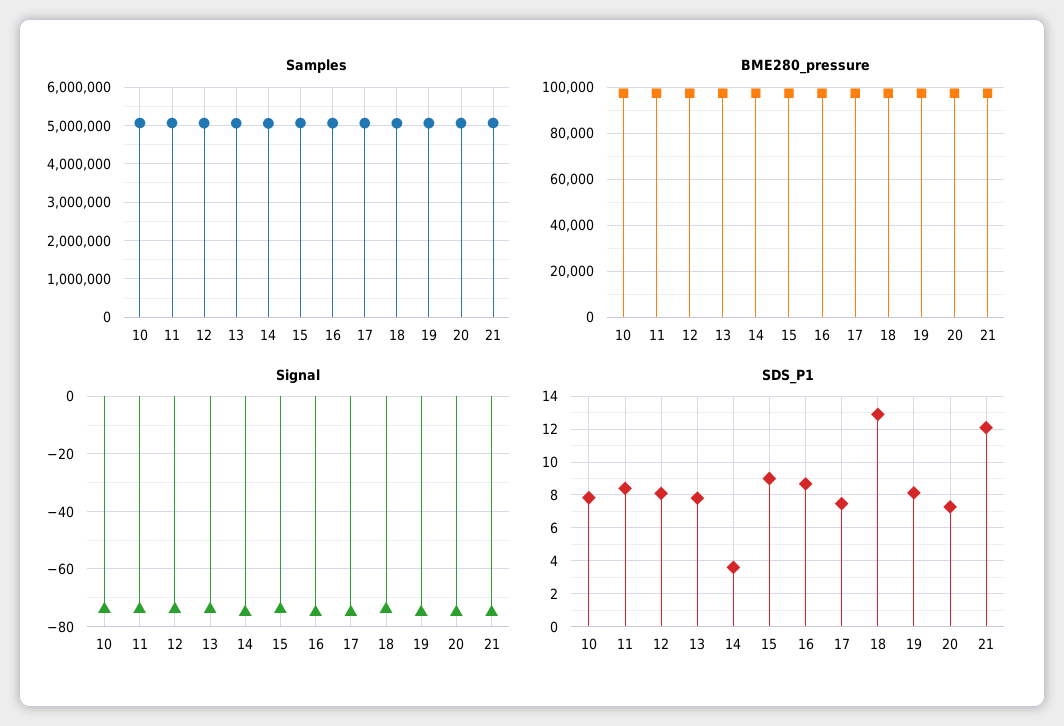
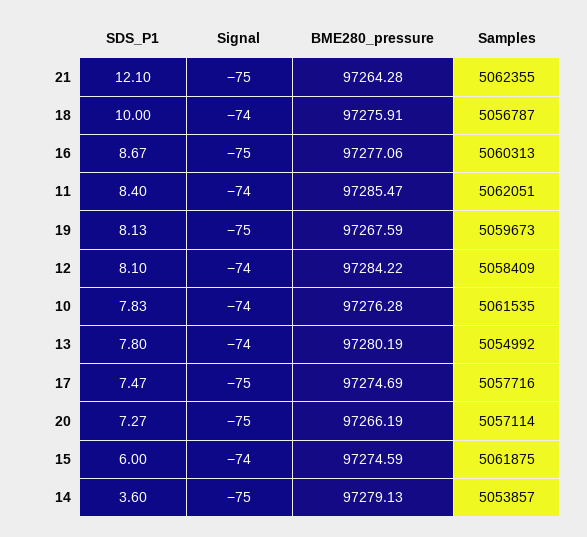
  {
    "Samples": {
      "10": 5061535,
      "11": 5062051,
      "12": 5058409,
      "13": 5054992,
      "14": 5053857,
      "15": 5061875,
      "16": 5060313,
      "17": 5057716,
      "18": 5056787,
      "19": 5059673,
      "20": 5057114,
      "21": 5062355
    },
    "BME280_pressure": {
      "10": 97276.28,
      "11": 97285.47,
      "12": 97284.22,
      "13": 97280.19,
      "14": 97279.13,
      "15": 97274.59,
      "16": 97277.06,
      "17": 97274.69,
      "18": 97275.91,
      "19": 97267.59,
      "20": 97266.19,
      "21": 97264.28
    },
    "Signal": {
      "10": -74,
      "11": -74,
      "12": -74,
      "13": -74,
      "14": -75,
      "15": -74,
      "16": -75,
      "17": -75,
      "18": -74,
      "19": -75,
      "20": -75,
      "21": -75
    },
    "SDS_P1": {
      "10": 7.83,
      "11": 8.4,
      "12": 8.1,
      "13": 7.8,
      "14": 3.6,
-     "15": 9,
+     "15": 6,
      "16": 8.67,
      "17": 7.47,
-     "18": 13,
+     "18": 10,
      "19": 8.13,
      "20": 7.27,
      "21": 12.1
    }
  }

